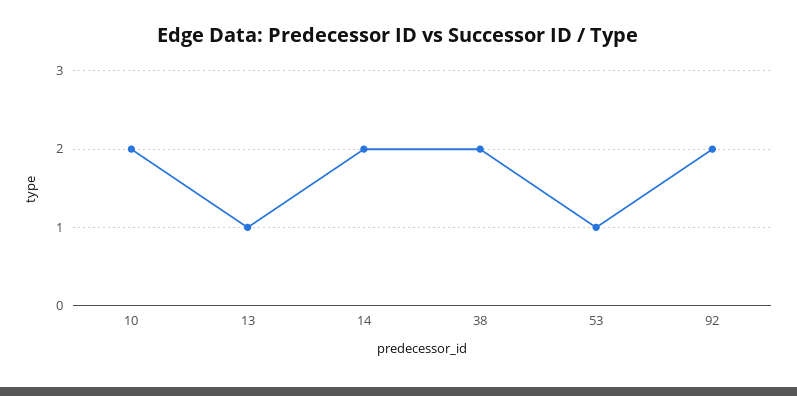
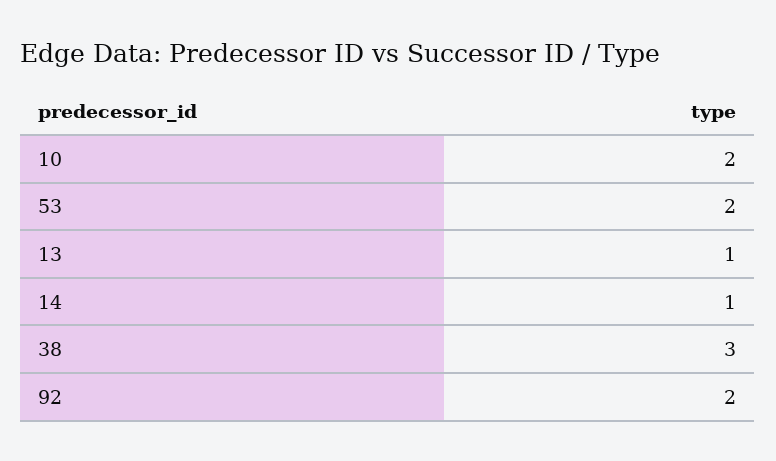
  {
    "10": 2,
    "13": 1,
-   "14": 2,
+   "14": 1,
-   "38": 2,
+   "38": 3,
-   "53": 1,
+   "53": 2,
    "92": 2
  }

